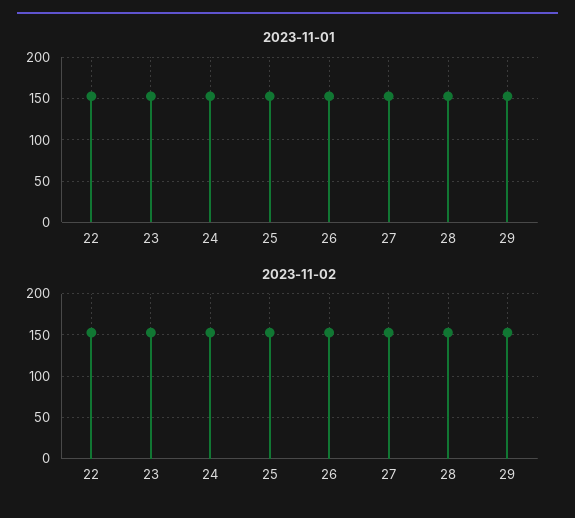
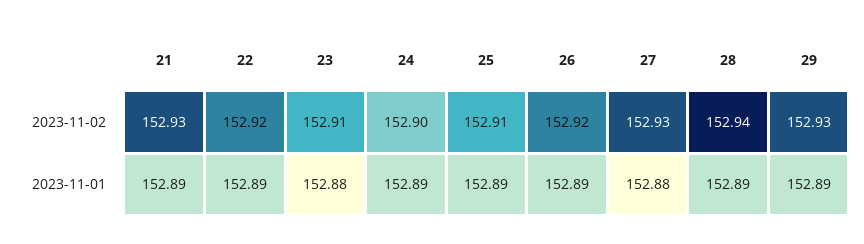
  {
    "2023-11-01": {
      "22": 152.89,
      "23": 152.88,
      "24": 152.89,
      "25": 152.89,
      "26": 152.89,
      "27": 152.88,
      "28": 152.89,
-     "29": 152.89
+     "29": 152.89,
+     "21": 152.89
    },
    "2023-11-02": {
      "22": 152.92,
      "23": 152.91,
      "24": 152.9,
      "25": 152.91,
      "26": 152.92,
      "27": 152.93,
      "28": 152.94,
-     "29": 152.93
+     "29": 152.93,
+     "21": 152.93
    }
  }

